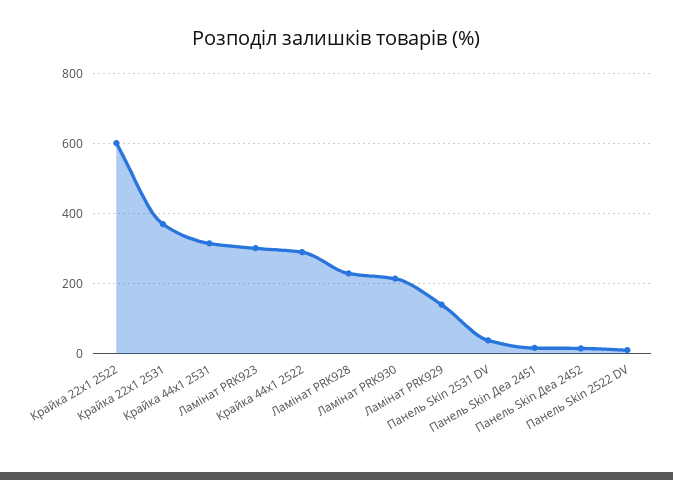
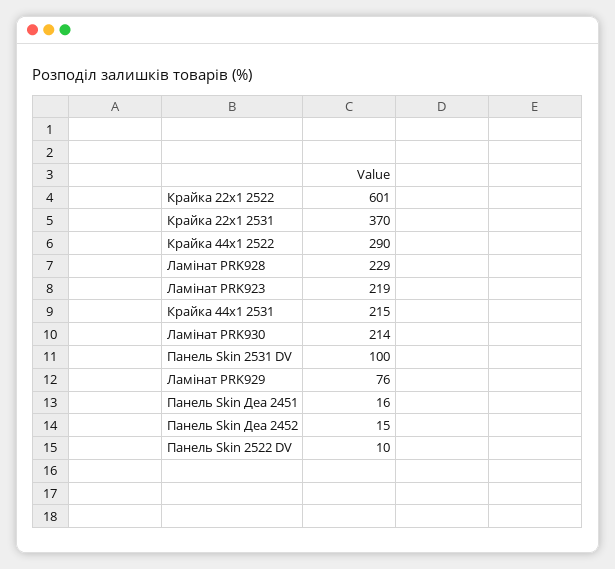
  {
    "Крайка 22x1 2522": 601,
    "Крайка 22x1 2531": 370,
-   "Крайка 44x1 2531": 320,
+   "Крайка 44x1 2531": 215,
-   "Ламінат PRK923": 300,
+   "Ламінат PRK923": 219,
    "Крайка 44x1 2522": 290,
    "Ламінат PRK928": 229,
    "Ламінат PRK930": 214,
-   "Ламінат PRK929": 140,
+   "Ламінат PRK929": 76,
-   "Панель Skin 2531 DV": 40,
+   "Панель Skin 2531 DV": 100,
    "Панель Skin Деа 2451": 16,
    "Панель Skin Деа 2452": 15,
    "Панель Skin 2522 DV": 10
  }

